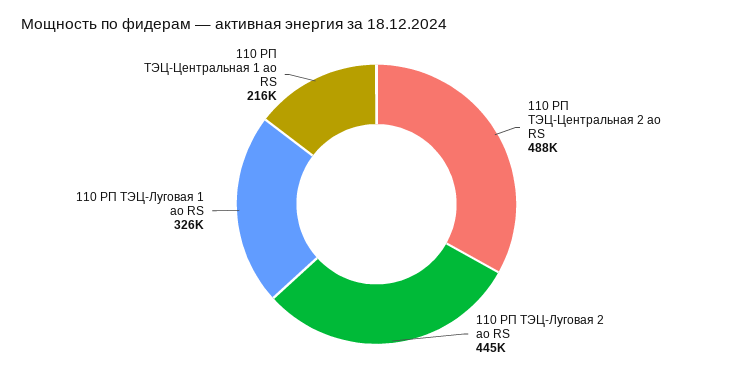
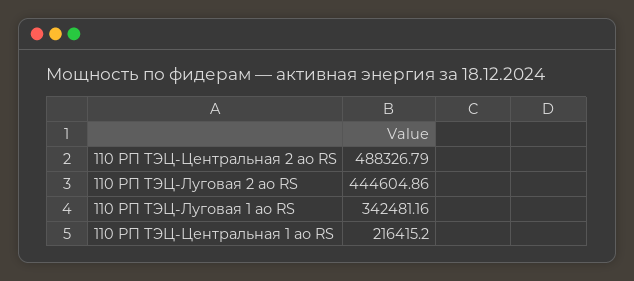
  {
    "110 РП ТЭЦ-Центральная 2 ао RS": 488326.79,
    "110 РП ТЭЦ-Луговая 2 ао RS": 444604.86,
-   "110 РП ТЭЦ-Луговая 1 ао RS": 326000,
+   "110 РП ТЭЦ-Луговая 1 ао RS": 342481.16,
    "110 РП ТЭЦ-Центральная 1 ао RS": 216415.2
  }

